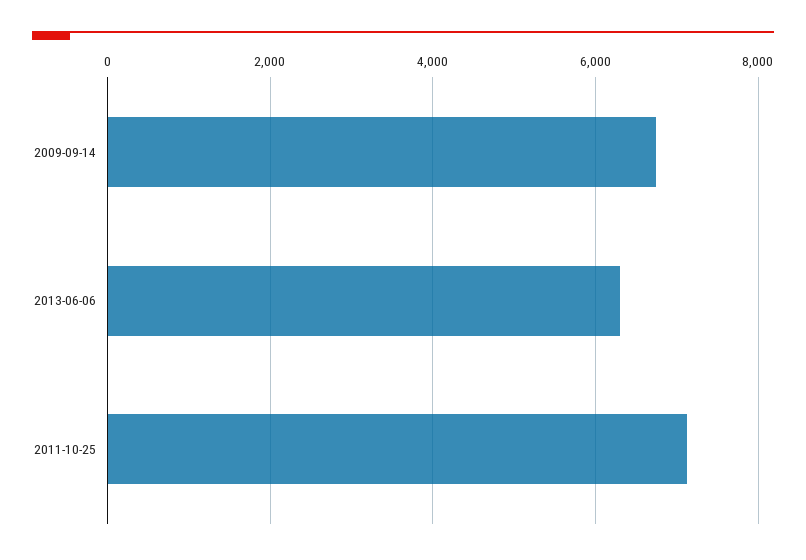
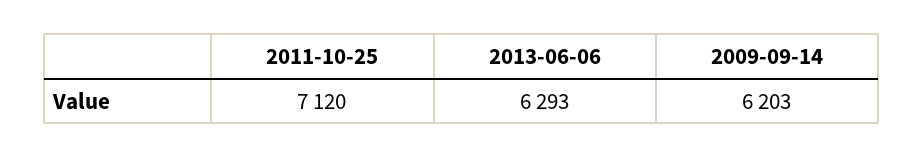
  {
-   "2009-09-14": 6800,
+   "2009-09-14": 6203,
    "2013-06-06": 6293,
    "2011-10-25": 7120
  }

